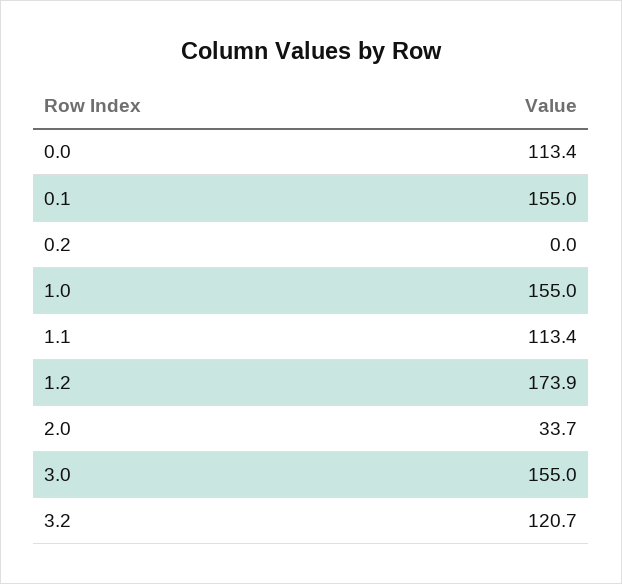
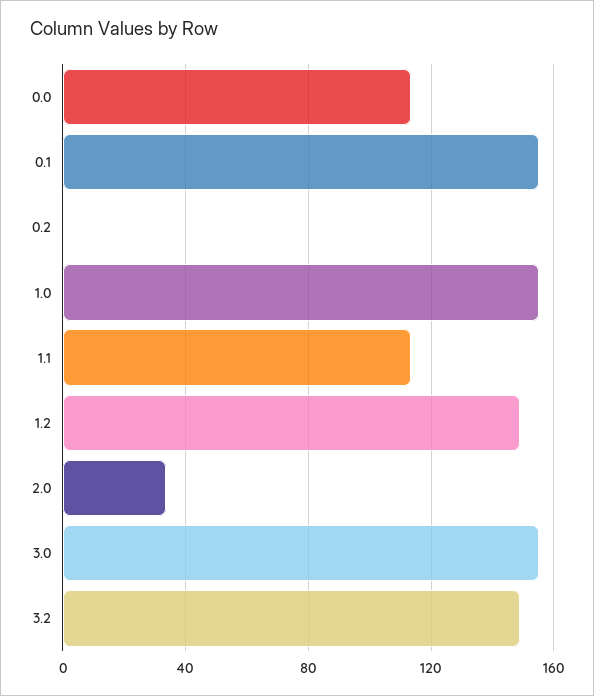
  {
    "0.0": 113.4,
    "0.1": 155,
    "0.2": 0,
    "1.0": 155,
    "1.1": 113.4,
-   "1.2": 173.9,
+   "1.2": 150,
    "2.0": 33.7,
    "3.0": 155,
-   "3.2": 120.7
+   "3.2": 150
  }

